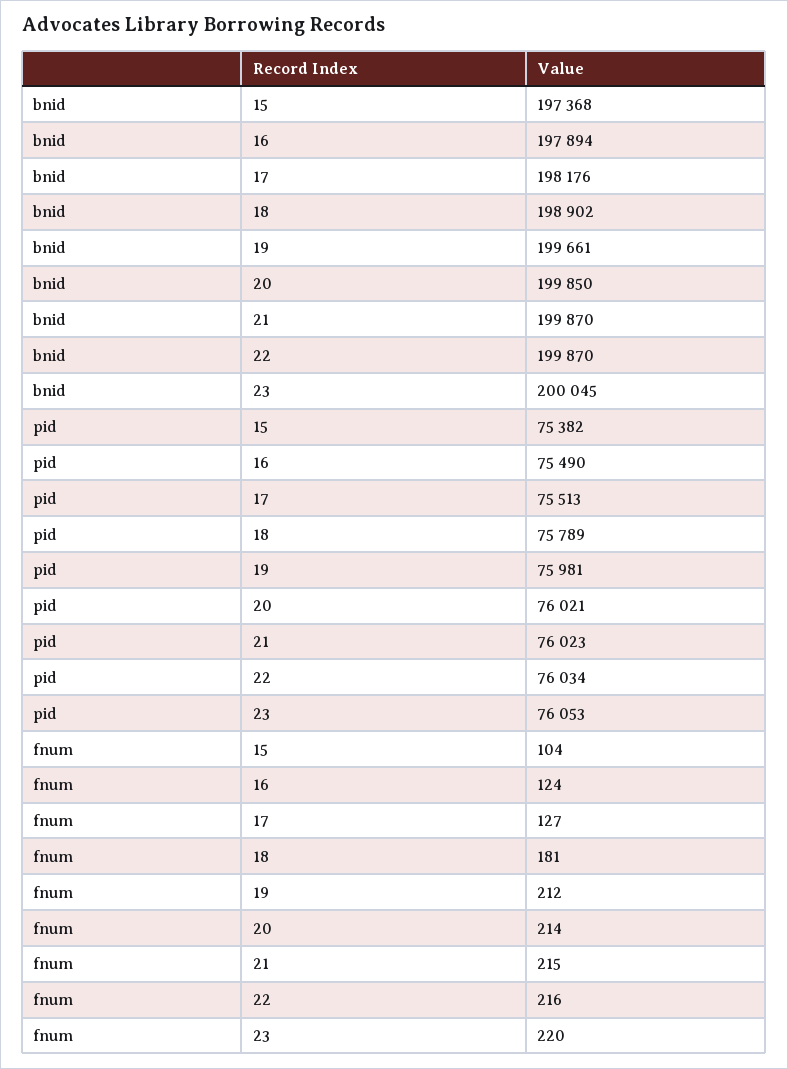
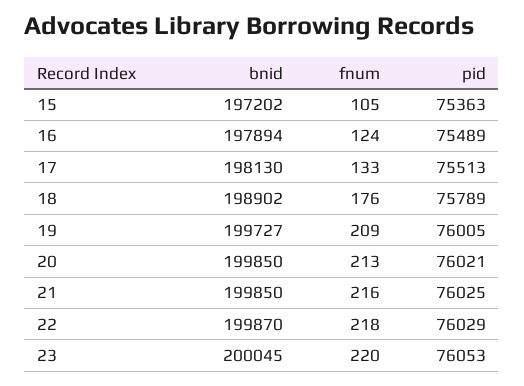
  {
    "bnid": {
-     "15": 197368,
+     "15": 197202,
      "16": 197894,
-     "17": 198176,
+     "17": 198130,
      "18": 198902,
-     "19": 199661,
+     "19": 199727,
      "20": 199850,
-     "21": 199870,
+     "21": 199850,
      "22": 199870,
      "23": 200045
    },
    "pid": {
-     "15": 75382,
+     "15": 75363,
-     "16": 75490,
+     "16": 75489,
      "17": 75513,
      "18": 75789,
-     "19": 75981,
+     "19": 76005,
      "20": 76021,
-     "21": 76023,
+     "21": 76025,
-     "22": 76034,
+     "22": 76029,
      "23": 76053
    },
    "fnum": {
-     "15": 104,
+     "15": 105,
      "16": 124,
-     "17": 127,
+     "17": 133,
-     "18": 181,
+     "18": 176,
-     "19": 212,
+     "19": 209,
-     "20": 214,
+     "20": 213,
-     "21": 215,
+     "21": 216,
-     "22": 216,
+     "22": 218,
      "23": 220
    }
  }

